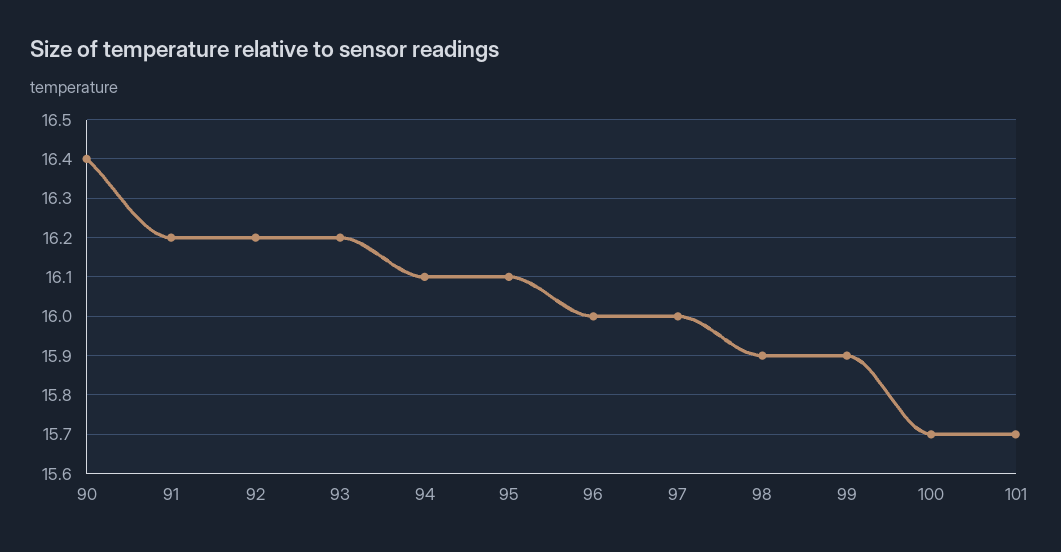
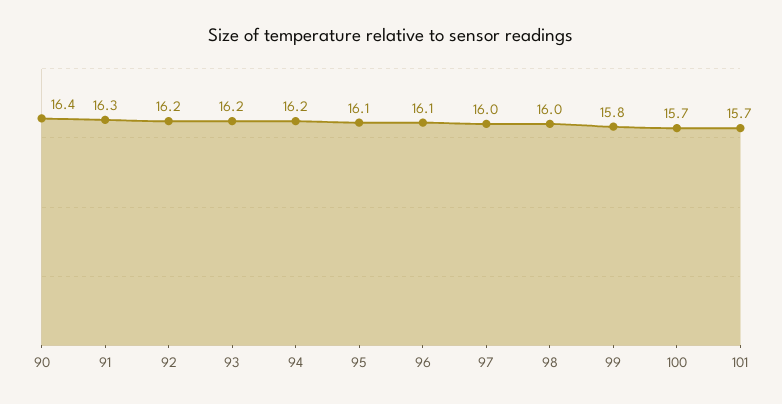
  {
    "90": 16.4,
-   "91": 16.2,
+   "91": 16.3,
    "92": 16.2,
    "93": 16.2,
-   "94": 16.1,
+   "94": 16.2,
    "95": 16.1,
-   "96": 16,
+   "96": 16.1,
    "97": 16,
-   "98": 15.9,
+   "98": 16,
-   "99": 15.9,
+   "99": 15.8,
    "100": 15.7,
    "101": 15.7
  }

